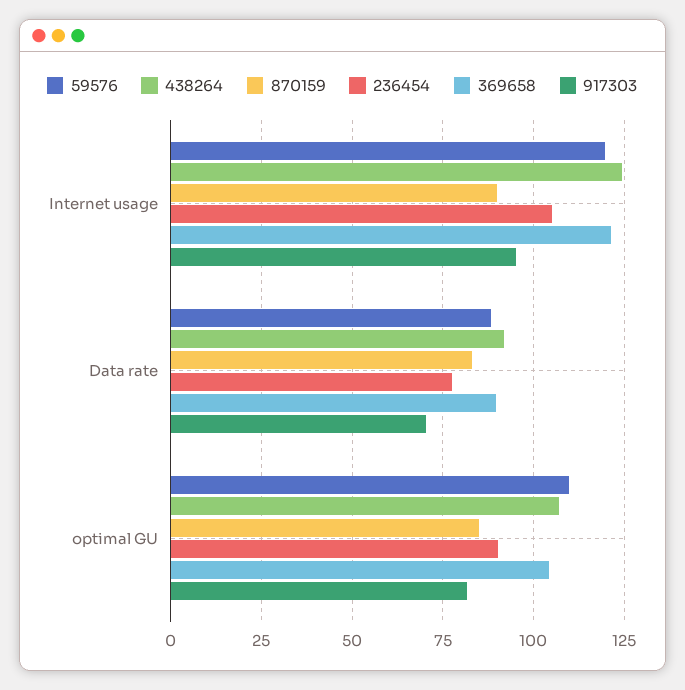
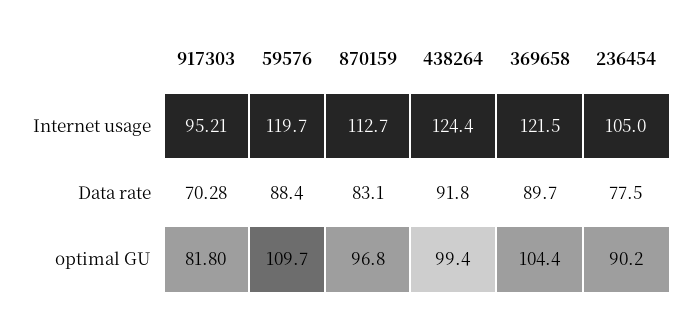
  {
    "59576": {
      "Internet usage": 119.7,
      "Data rate": 88.4,
      "optimal GU": 109.7
    },
    "438264": {
      "Internet usage": 124.4,
      "Data rate": 91.8,
-     "optimal GU": 107.5
+     "optimal GU": 99.4
    },
    "870159": {
-     "Internet usage": 90,
+     "Internet usage": 112.7,
      "Data rate": 83.1,
-     "optimal GU": 85
+     "optimal GU": 96.8
    },
    "236454": {
      "Internet usage": 105,
      "Data rate": 77.5,
      "optimal GU": 90.2
    },
    "369658": {
      "Internet usage": 121.5,
      "Data rate": 89.7,
      "optimal GU": 104.4
    },
    "917303": {
      "Internet usage": 95.21,
      "Data rate": 70.28,
      "optimal GU": 81.8
    }
  }

